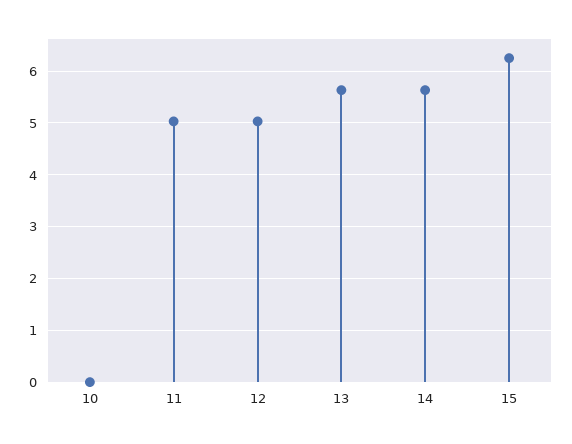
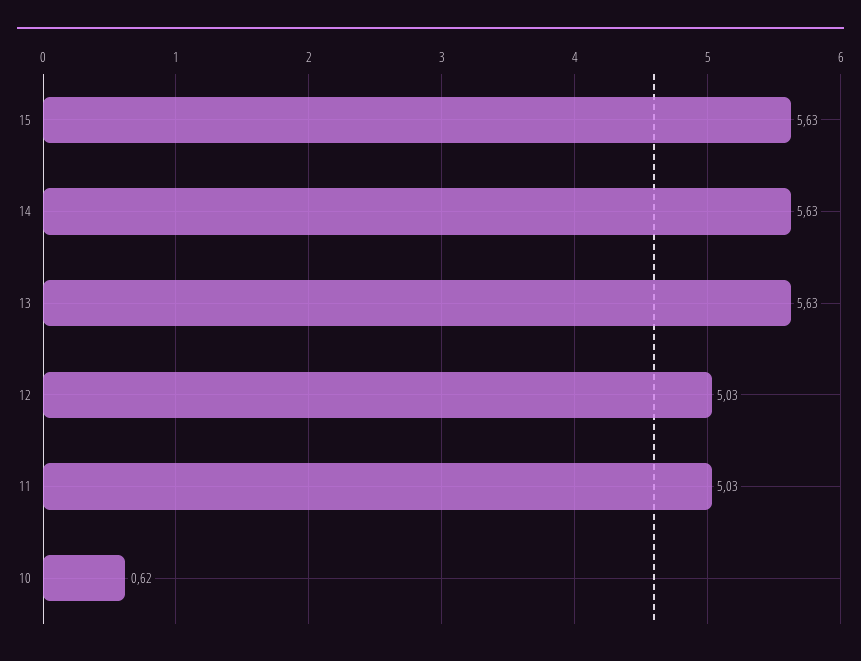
  {
-   "10": 0,
+   "10": 0.62,
    "11": 5.03,
    "12": 5.03,
    "13": 5.63,
    "14": 5.63,
-   "15": 6.2
+   "15": 5.63
  }

